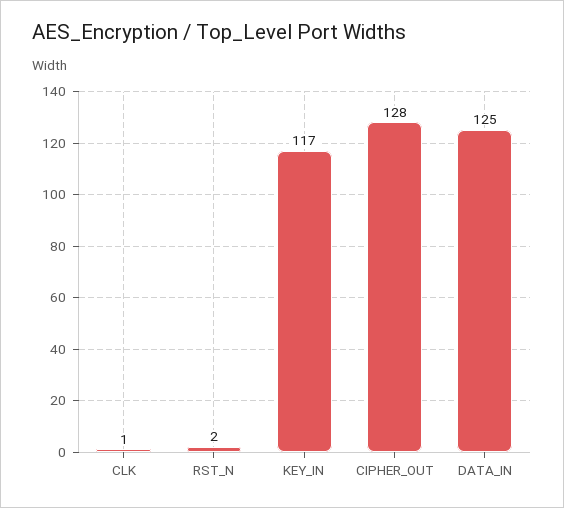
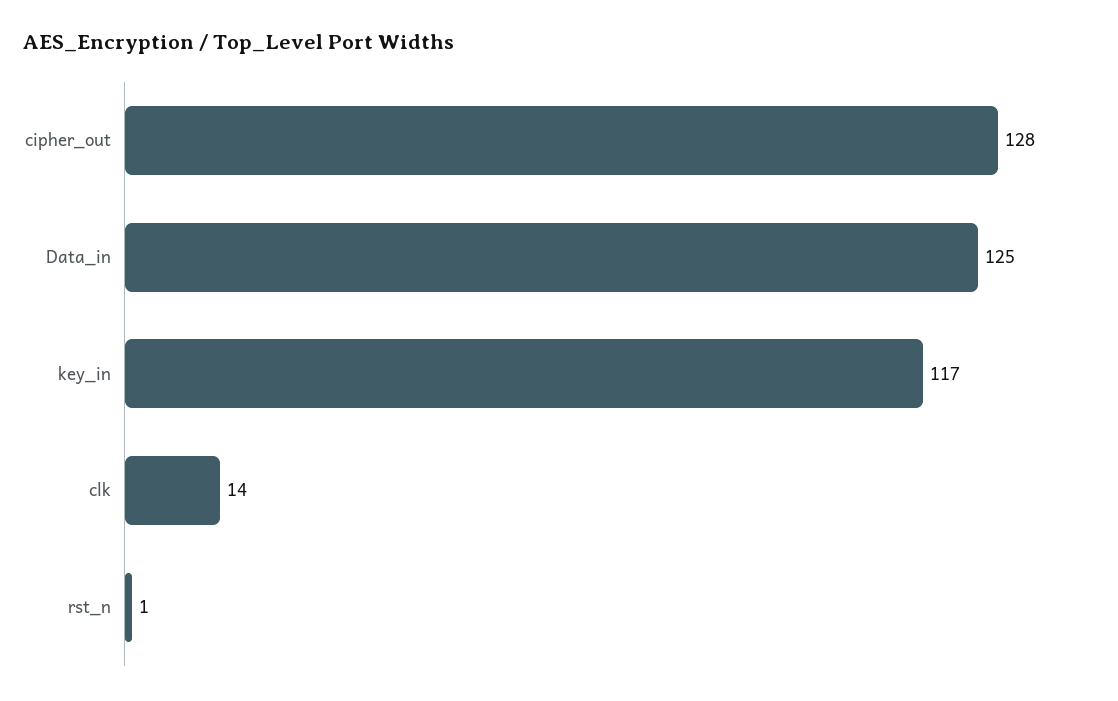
  {
-   "CLK": 1,
+   "CLK": 14,
-   "RST_N": 2,
+   "RST_N": 1,
    "KEY_IN": 117,
    "CIPHER_OUT": 128,
    "DATA_IN": 125
  }

